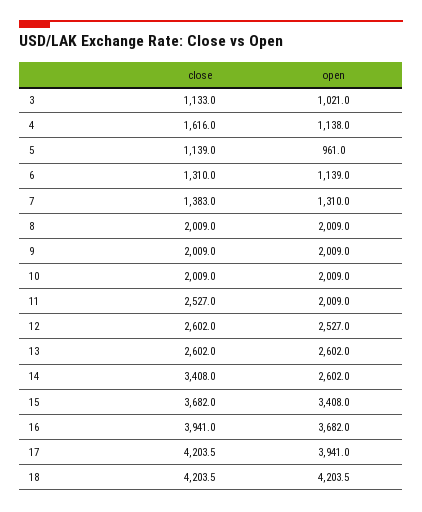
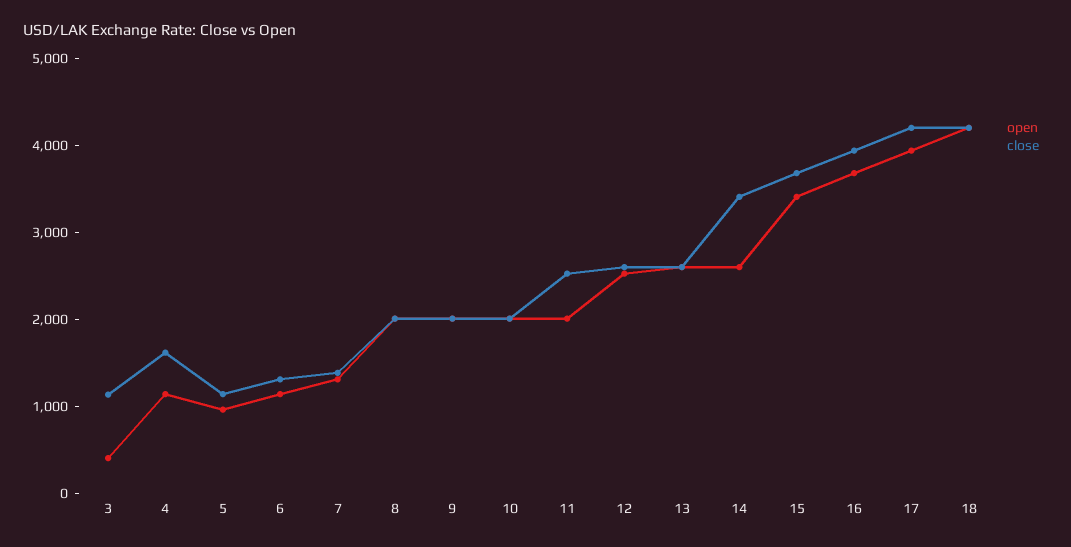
  {
    "close": {
      "3": 1133,
      "4": 1616,
      "5": 1139,
      "6": 1310,
      "7": 1383,
      "8": 2009,
      "9": 2009,
      "10": 2009,
      "11": 2527,
      "12": 2602,
      "13": 2602,
      "14": 3408,
      "15": 3682,
      "16": 3941,
      "17": 4203.5,
      "18": 4203.5
    },
    "open": {
-     "3": 1021,
+     "3": 400,
      "4": 1138,
      "5": 961,
      "6": 1139,
      "7": 1310,
      "8": 2009,
      "9": 2009,
      "10": 2009,
      "11": 2009,
      "12": 2527,
      "13": 2602,
      "14": 2602,
      "15": 3408,
      "16": 3682,
      "17": 3941,
      "18": 4203.5
    }
  }

